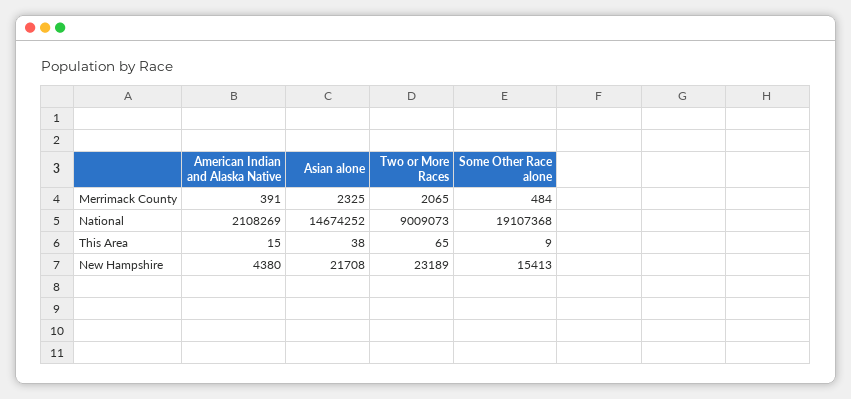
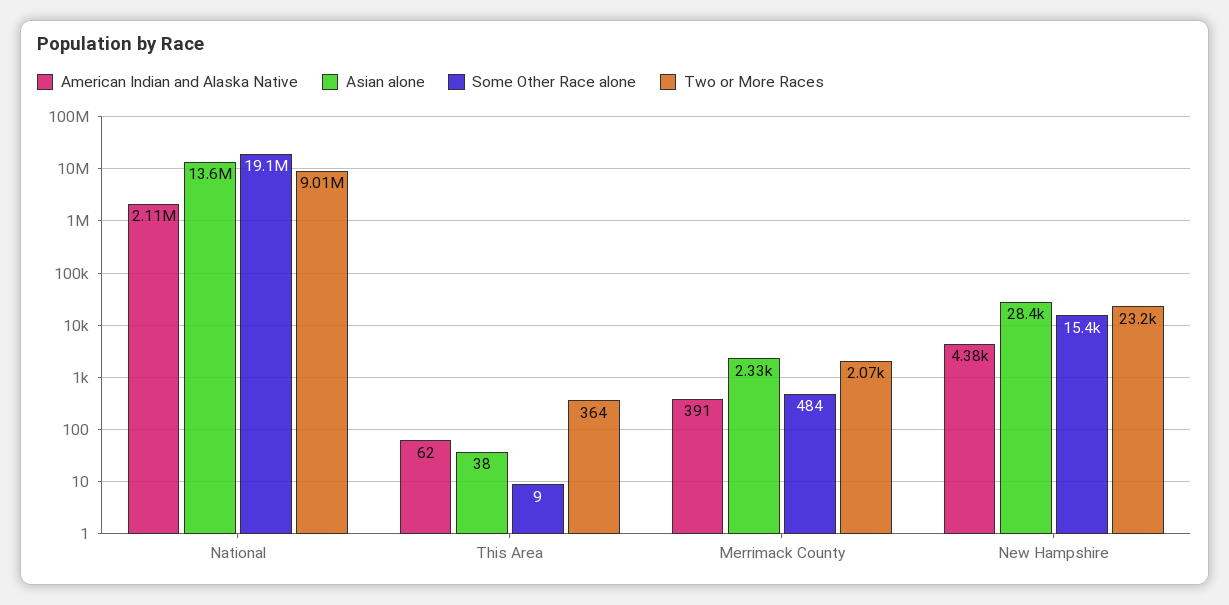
  {
    "American Indian and Alaska Native": {
      "Merrimack County": 391,
      "National": 2108269,
-     "This Area": 15,
+     "This Area": 62,
      "New Hampshire": 4380
    },
    "Asian alone": {
      "Merrimack County": 2325,
-     "National": 14674252,
+     "National": 13600000,
      "This Area": 38,
-     "New Hampshire": 21708
+     "New Hampshire": 28400
    },
    "Two or More Races": {
      "Merrimack County": 2065,
      "National": 9009073,
-     "This Area": 65,
+     "This Area": 364,
      "New Hampshire": 23189
    },
    "Some Other Race alone": {
      "Merrimack County": 484,
      "National": 19107368,
      "This Area": 9,
      "New Hampshire": 15413
    }
  }

